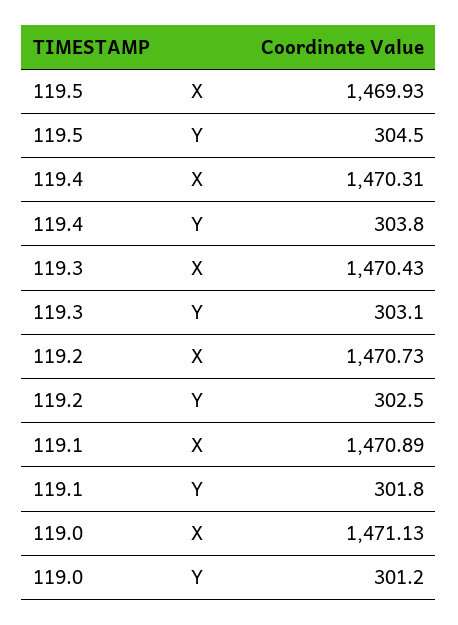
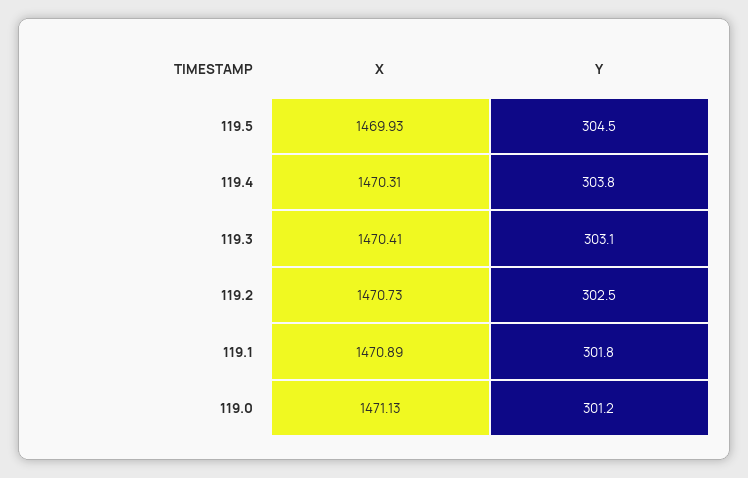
  {
    "119.5": {
      "X": 1469.93,
      "Y": 304.5
    },
    "119.4": {
      "X": 1470.31,
      "Y": 303.8
    },
    "119.3": {
-     "X": 1470.43,
+     "X": 1470.41,
      "Y": 303.1
    },
    "119.2": {
      "X": 1470.73,
      "Y": 302.5
    },
    "119.1": {
      "X": 1470.89,
      "Y": 301.8
    },
    "119.0": {
      "X": 1471.13,
      "Y": 301.2
    }
  }

